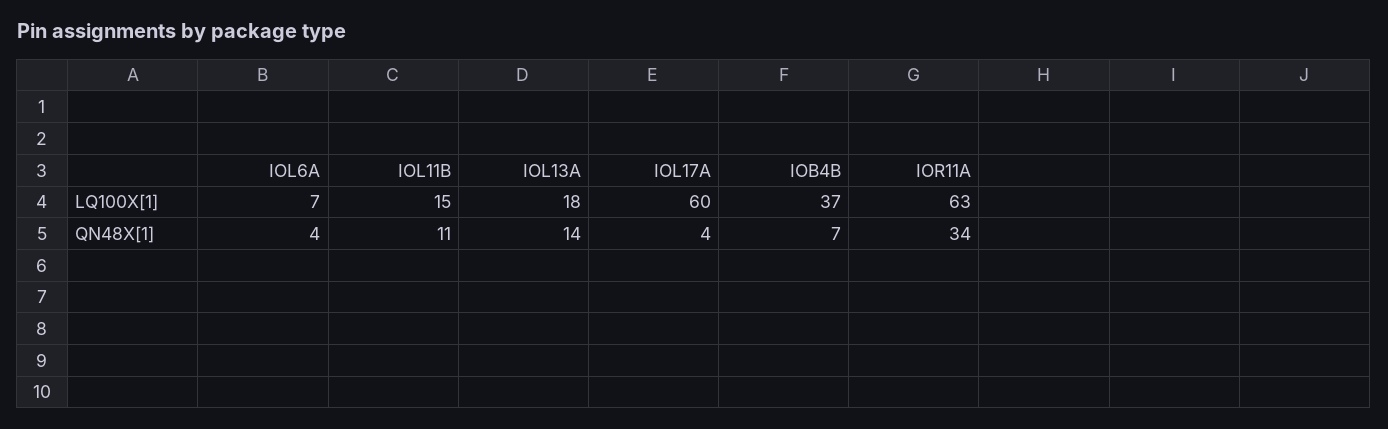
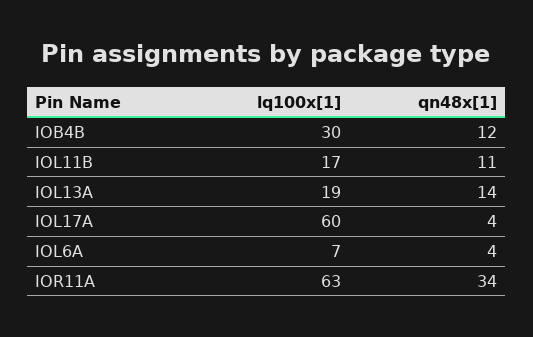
  {
    "IOL6A": {
      "LQ100X[1]": 7,
      "QN48X[1]": 4
    },
    "IOL11B": {
-     "LQ100X[1]": 15,
+     "LQ100X[1]": 17,
      "QN48X[1]": 11
    },
    "IOL13A": {
-     "LQ100X[1]": 18,
+     "LQ100X[1]": 19,
      "QN48X[1]": 14
    },
    "IOL17A": {
      "LQ100X[1]": 60,
      "QN48X[1]": 4
    },
    "IOB4B": {
-     "LQ100X[1]": 37,
+     "LQ100X[1]": 30,
-     "QN48X[1]": 7
+     "QN48X[1]": 12
    },
    "IOR11A": {
      "LQ100X[1]": 63,
      "QN48X[1]": 34
    }
  }

